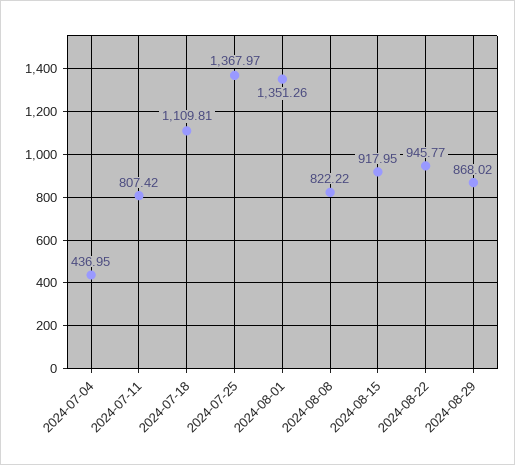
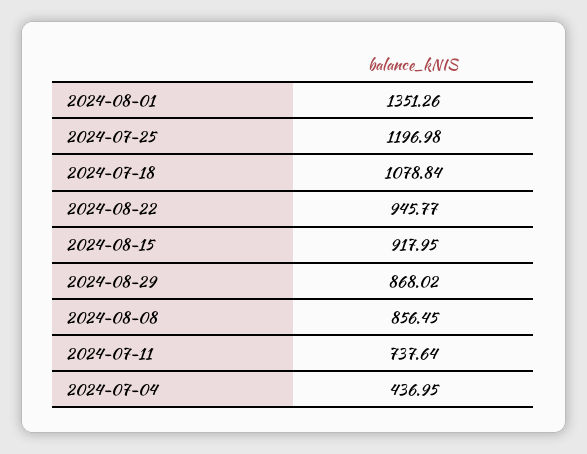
  {
    "2024-07-04": 436.95,
-   "2024-07-11": 807.42,
+   "2024-07-11": 737.64,
-   "2024-07-18": 1109.81,
+   "2024-07-18": 1078.84,
-   "2024-07-25": 1367.97,
+   "2024-07-25": 1196.98,
    "2024-08-01": 1351.26,
-   "2024-08-08": 822.22,
+   "2024-08-08": 856.45,
    "2024-08-15": 917.95,
    "2024-08-22": 945.77,
    "2024-08-29": 868.02
  }

